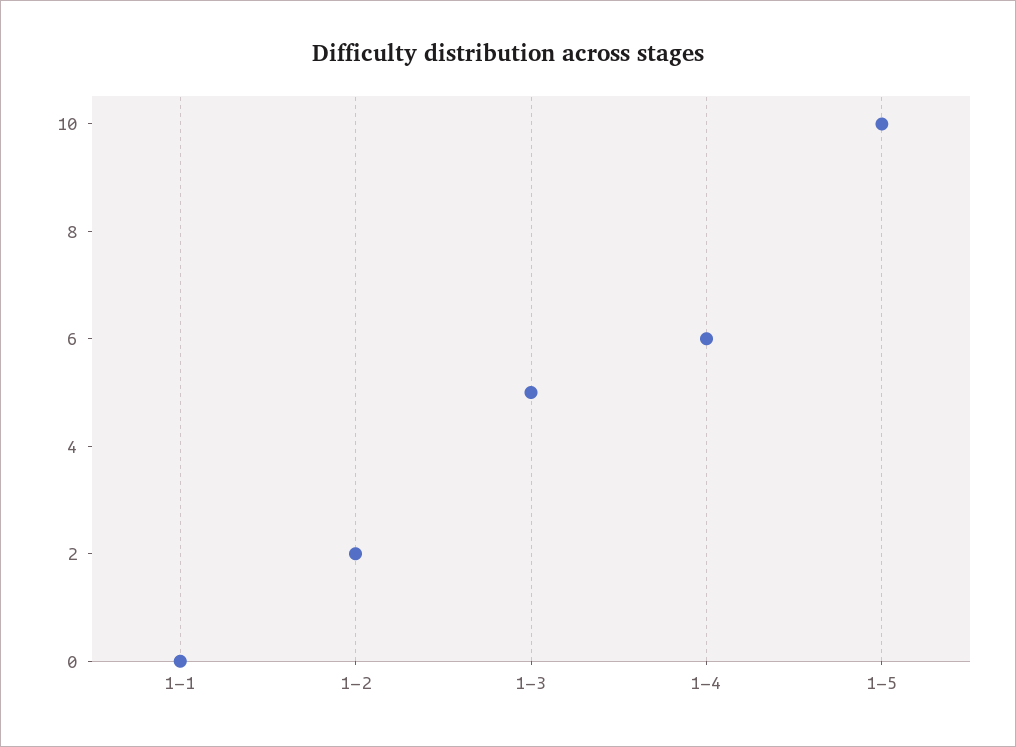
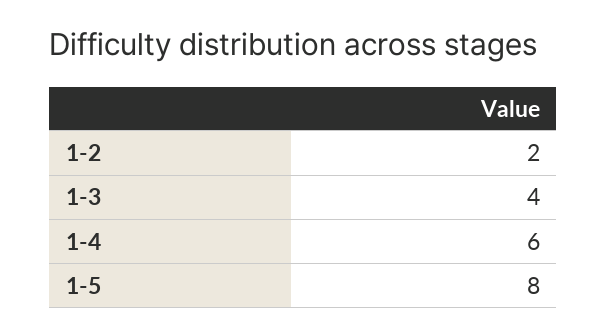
  {
-   "1-1": 0,
    "1-2": 2,
-   "1-3": 5,
+   "1-3": 4,
    "1-4": 6,
-   "1-5": 10
+   "1-5": 8
  }

